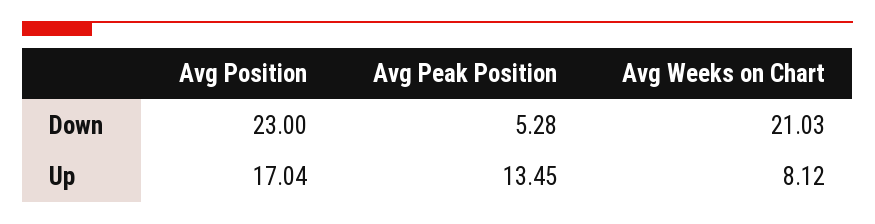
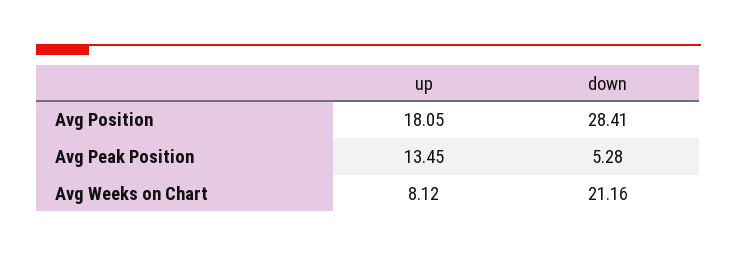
  {
    "Avg Position": {
-     "Down": 23,
+     "Down": 28.41,
-     "Up": 17.04
+     "Up": 18.05
    },
    "Avg Peak Position": {
      "Down": 5.28,
      "Up": 13.45
    },
    "Avg Weeks on Chart": {
-     "Down": 21.03,
+     "Down": 21.16,
      "Up": 8.12
    }
  }

